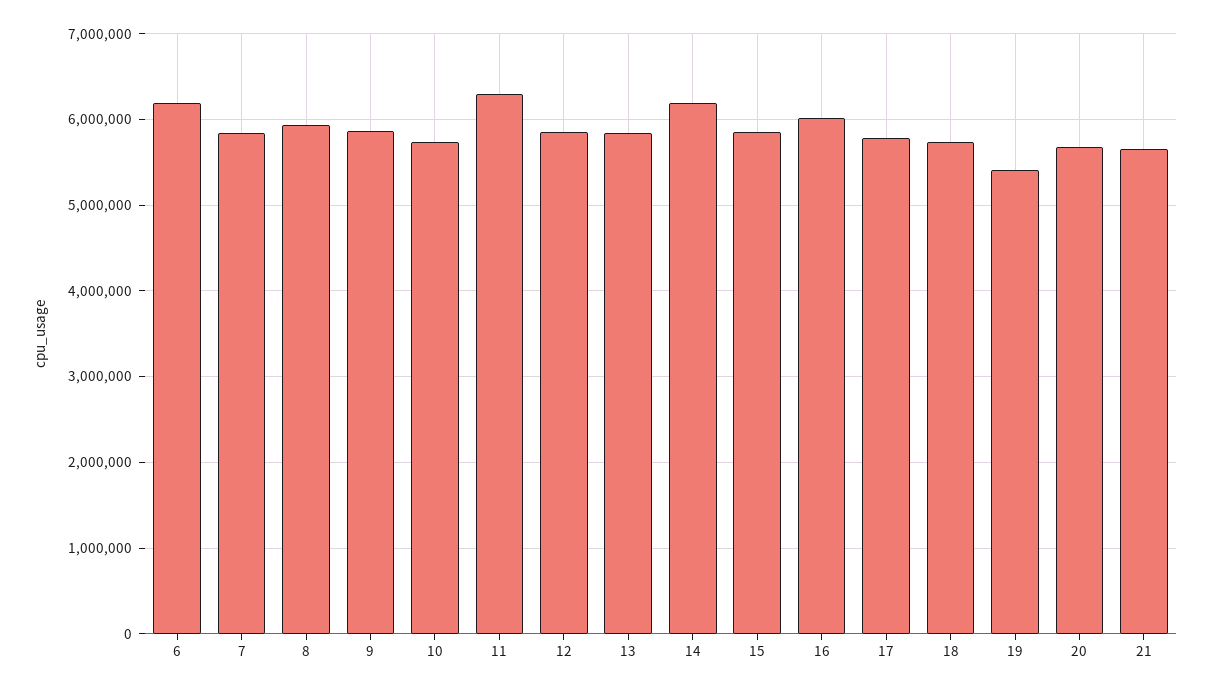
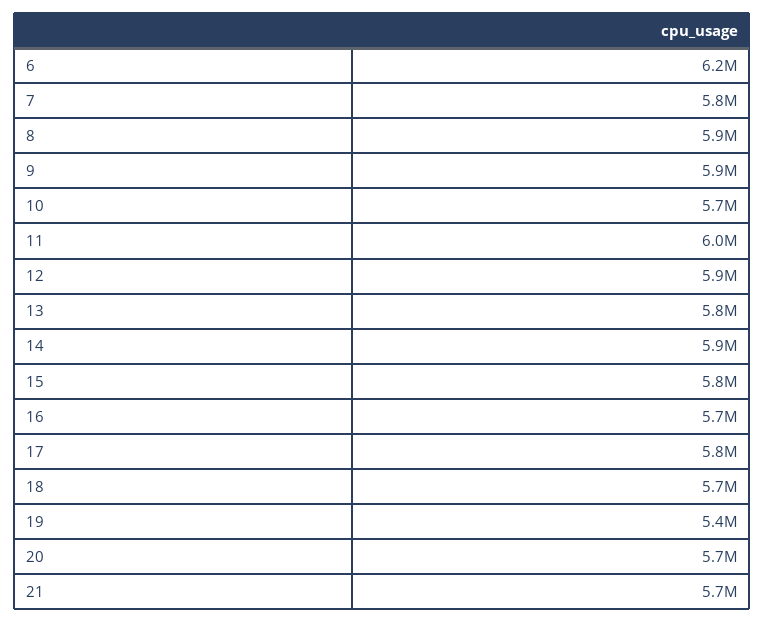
  {
    "6": 6200000,
    "7": 5800000,
    "8": 5900000,
    "9": 5900000,
    "10": 5700000,
-   "11": 6300000,
+   "11": 6000000,
    "12": 5900000,
    "13": 5800000,
-   "14": 6200000,
+   "14": 5900000,
    "15": 5800000,
-   "16": 6000000,
+   "16": 5700000,
    "17": 5800000,
    "18": 5700000,
    "19": 5400000,
    "20": 5700000,
    "21": 5700000
  }

